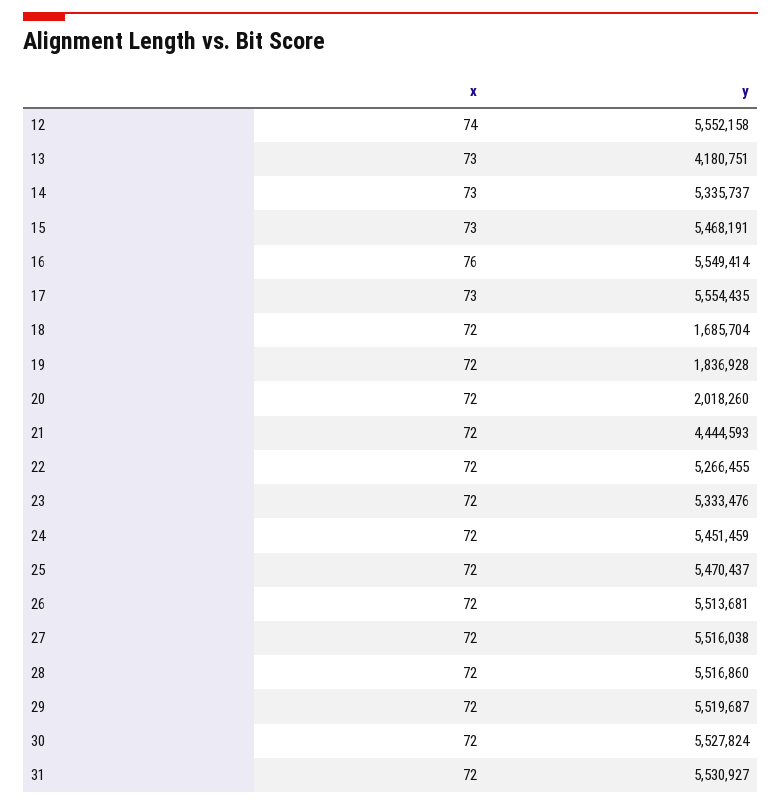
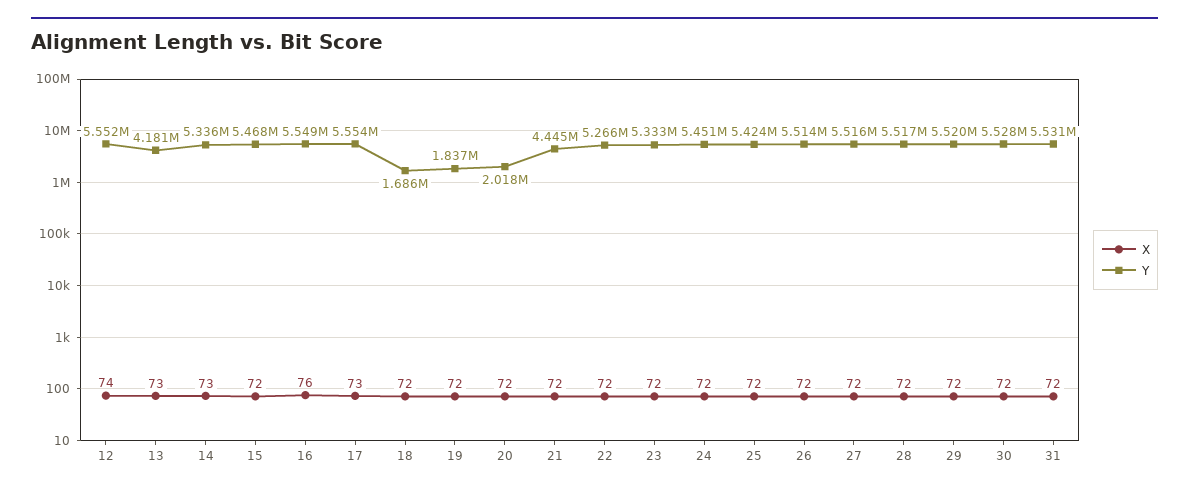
  {
    "x": {
      "12": 74,
      "13": 73,
      "14": 73,
-     "15": 73,
+     "15": 72,
      "16": 76,
      "17": 73,
      "18": 72,
      "19": 72,
      "20": 72,
      "21": 72,
      "22": 72,
      "23": 72,
      "24": 72,
      "25": 72,
      "26": 72,
      "27": 72,
      "28": 72,
      "29": 72,
      "30": 72,
      "31": 72
    },
    "y": {
      "12": 5552158,
      "13": 4180751,
      "14": 5335737,
      "15": 5468191,
      "16": 5549414,
      "17": 5554435,
      "18": 1685704,
      "19": 1836928,
      "20": 2018260,
      "21": 4444593,
      "22": 5266455,
      "23": 5333476,
      "24": 5451459,
-     "25": 5470437,
+     "25": 5424000,
      "26": 5513681,
      "27": 5516038,
      "28": 5516860,
      "29": 5519687,
      "30": 5527824,
      "31": 5530927
    }
  }

